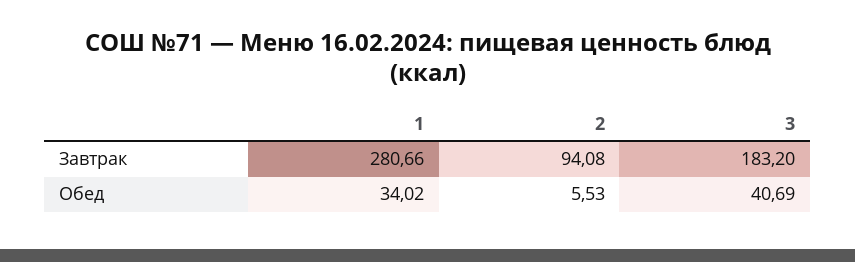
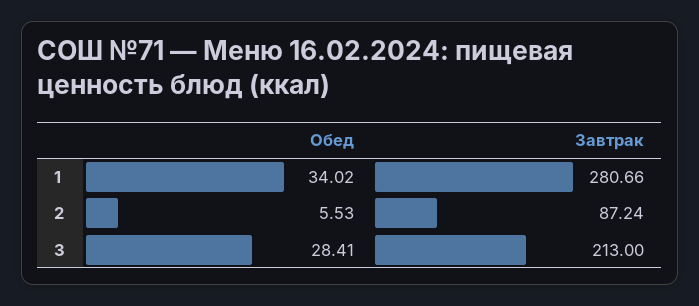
  {
    "1": {
      "Завтрак": 280.66,
      "Обед": 34.02
    },
    "2": {
-     "Завтрак": 94.08,
+     "Завтрак": 87.24,
      "Обед": 5.53
    },
    "3": {
-     "Завтрак": 183.2,
+     "Завтрак": 213,
-     "Обед": 40.69
+     "Обед": 28.41
    }
  }

